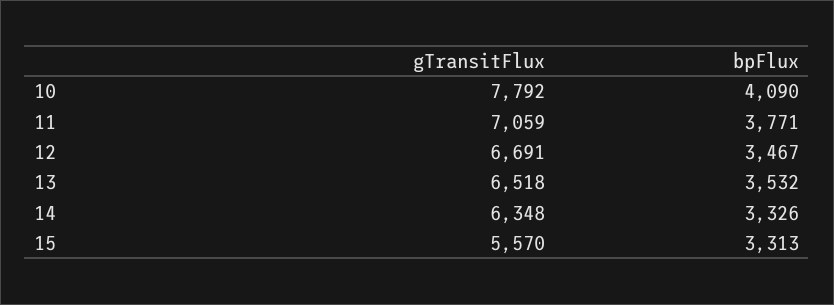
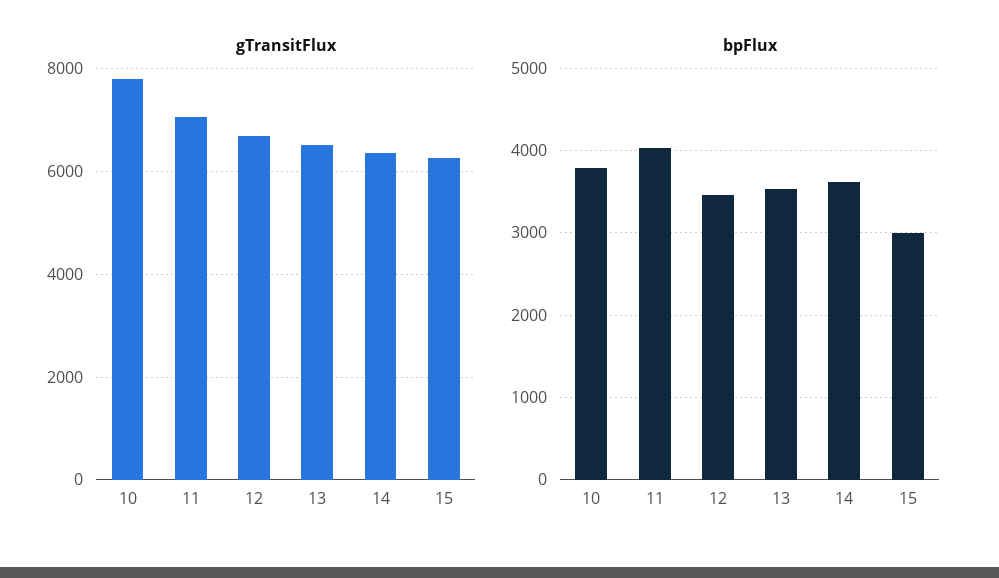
  {
    "gTransitFlux": {
      "10": 7792,
      "11": 7059,
      "12": 6691,
      "13": 6518,
      "14": 6348,
-     "15": 5570
+     "15": 6200
    },
    "bpFlux": {
-     "10": 4090,
+     "10": 3800,
-     "11": 3771,
+     "11": 4000,
      "12": 3467,
      "13": 3532,
-     "14": 3326,
+     "14": 3600,
-     "15": 3313
+     "15": 3000
    }
  }

